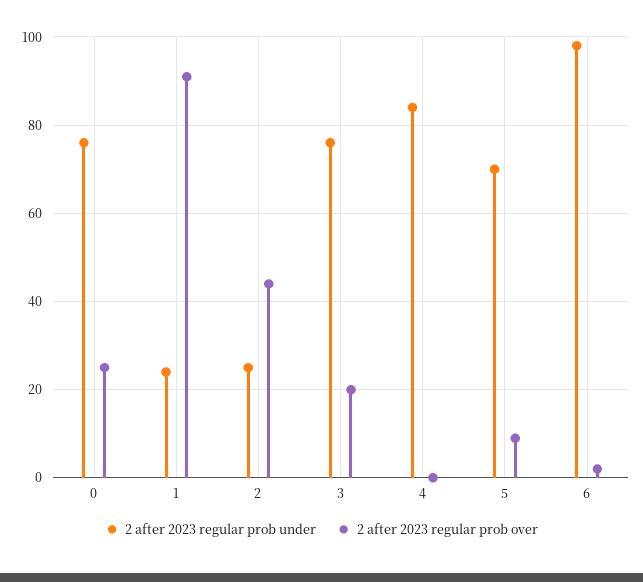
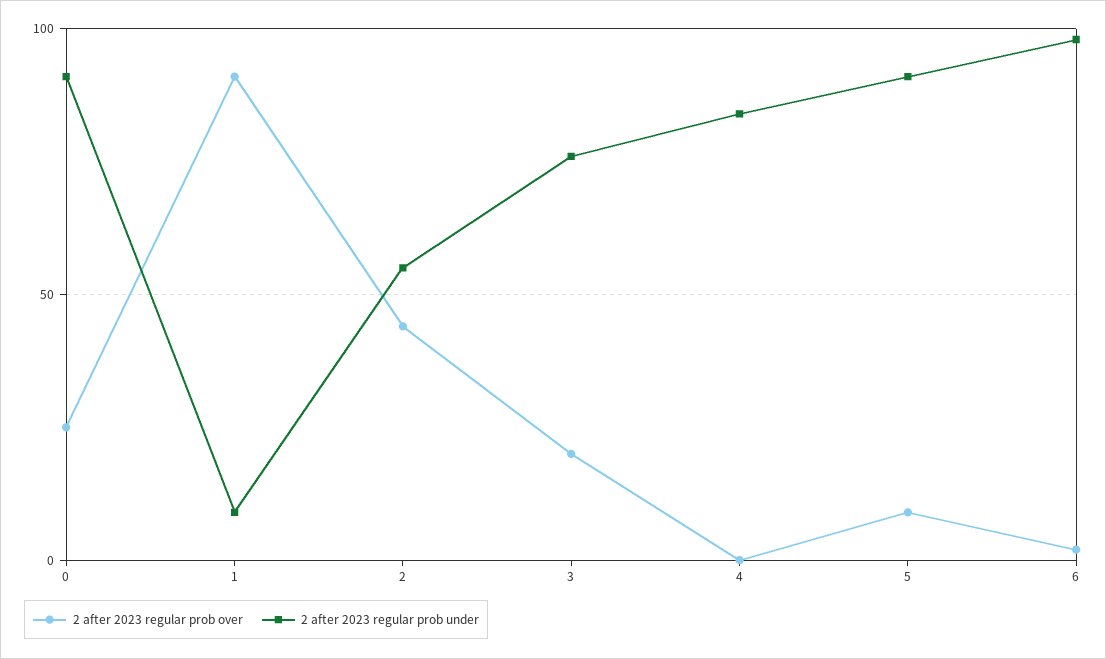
  {
    "2 after 2023 regular prob under": {
-     "0": 75,
+     "0": 90,
-     "1": 25,
+     "1": 10,
-     "2": 25,
+     "2": 55,
      "3": 75,
      "4": 85,
-     "5": 70,
+     "5": 90,
      "6": 100
    },
    "2 after 2023 regular prob over": {
      "0": 25,
      "1": 90,
      "2": 45,
      "3": 20,
      "4": 0,
      "5": 10,
      "6": 0
    }
  }

